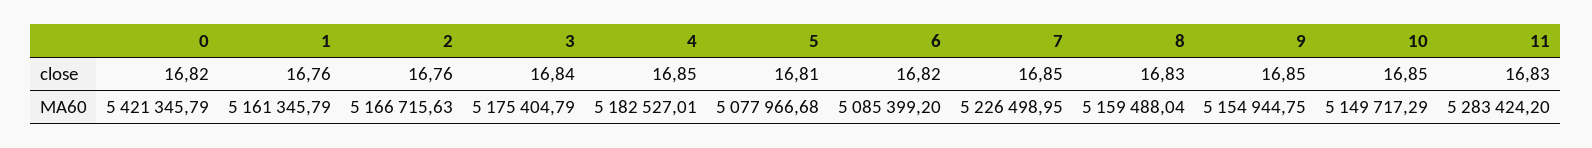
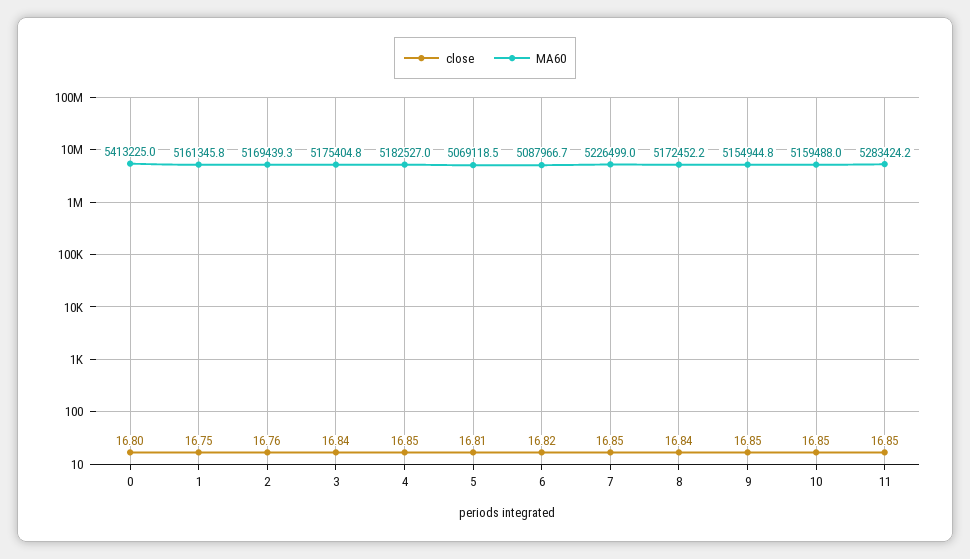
  {
    "close": {
-     "0": 16.82,
+     "0": 16.8,
-     "1": 16.76,
+     "1": 16.75,
      "2": 16.76,
      "3": 16.84,
      "4": 16.85,
      "5": 16.81,
      "6": 16.82,
      "7": 16.85,
-     "8": 16.83,
+     "8": 16.84,
      "9": 16.85,
      "10": 16.85,
-     "11": 16.83
+     "11": 16.85
    },
    "MA60": {
-     "0": 5421345.79,
+     "0": 5413225,
      "1": 5161345.79,
-     "2": 5166715.63,
+     "2": 5169439.3,
      "3": 5175404.79,
      "4": 5182527.01,
-     "5": 5077966.68,
+     "5": 5069118.5,
-     "6": 5085399.2,
+     "6": 5087966.7,
      "7": 5226498.95,
-     "8": 5159488.04,
+     "8": 5172452.2,
      "9": 5154944.75,
-     "10": 5149717.29,
+     "10": 5159488,
      "11": 5283424.2
    }
  }

